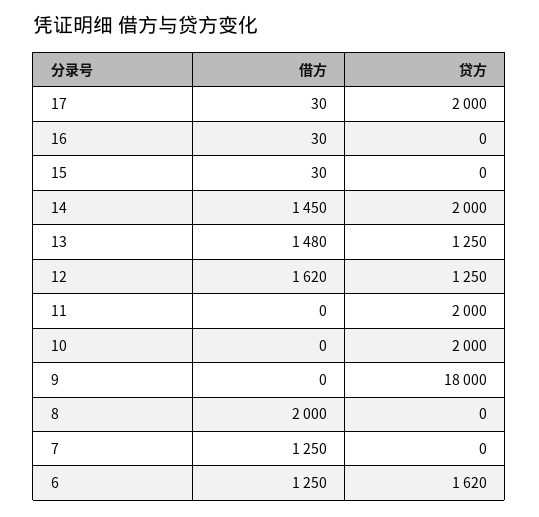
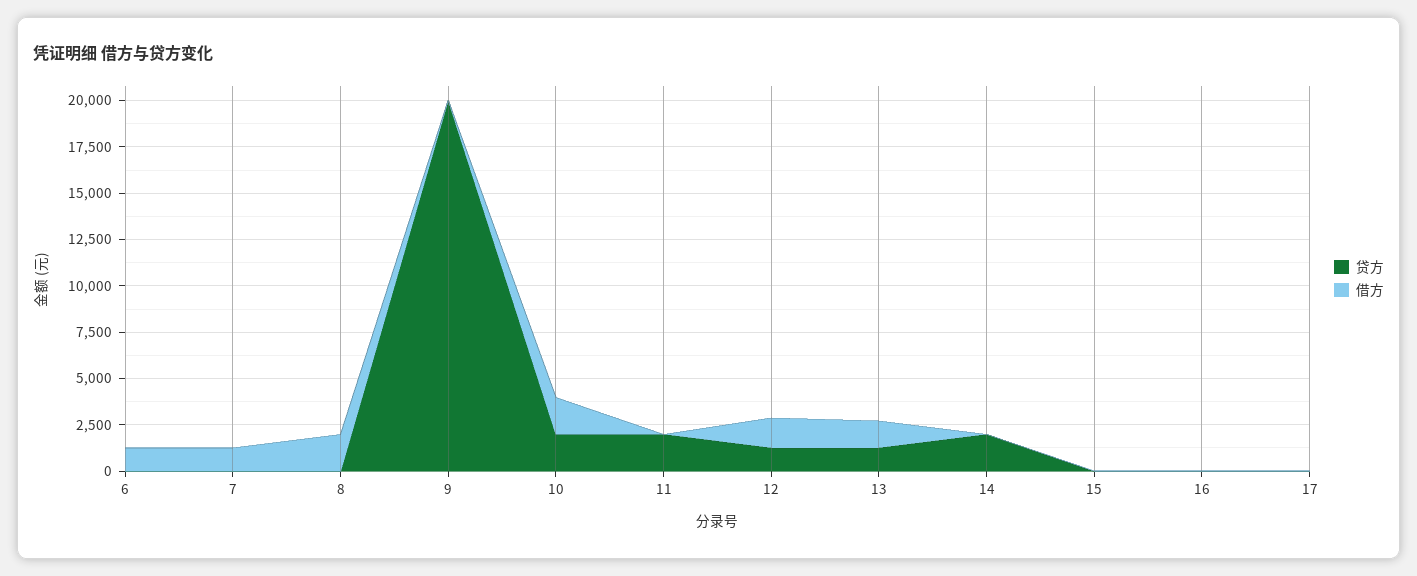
  {
    "借方": {
      "17": 30,
      "16": 30,
      "15": 30,
-     "14": 1450,
+     "14": 0,
      "13": 1480,
      "12": 1620,
      "11": 0,
-     "10": 0,
+     "10": 2000,
      "9": 0,
      "8": 2000,
      "7": 1250,
      "6": 1250
    },
    "贷方": {
-     "17": 2000,
+     "17": 0,
      "16": 0,
      "15": 0,
      "14": 2000,
      "13": 1250,
      "12": 1250,
      "11": 2000,
      "10": 2000,
-     "9": 18000,
+     "9": 20000,
      "8": 0,
      "7": 0,
-     "6": 1620
+     "6": 0
    }
  }

